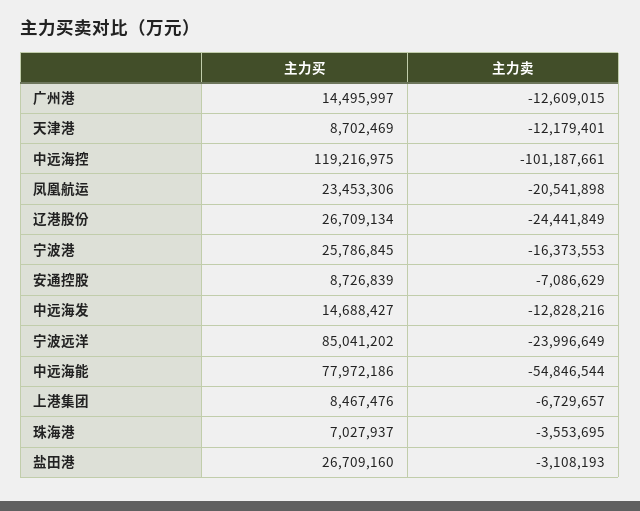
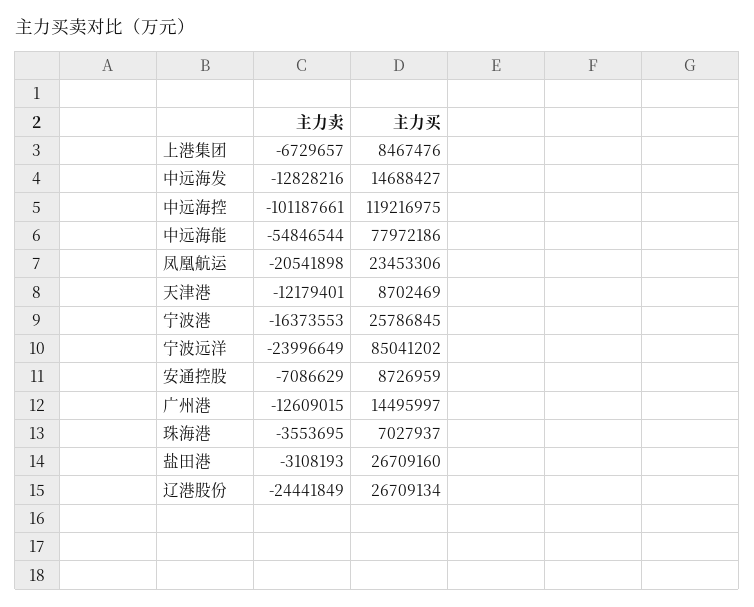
  {
    "主力买": {
      "广州港": 14495997,
      "天津港": 8702469,
      "中远海控": 119216975,
      "凤凰航运": 23453306,
      "辽港股份": 26709134,
      "宁波港": 25786845,
-     "安通控股": 8726839,
+     "安通控股": 8726959,
      "中远海发": 14688427,
      "宁波远洋": 85041202,
      "中远海能": 77972186,
      "上港集团": 8467476,
      "珠海港": 7027937,
      "盐田港": 26709160
    },
    "主力卖": {
      "广州港": -12609015,
      "天津港": -12179401,
      "中远海控": -101187661,
      "凤凰航运": -20541898,
      "辽港股份": -24441849,
      "宁波港": -16373553,
      "安通控股": -7086629,
      "中远海发": -12828216,
      "宁波远洋": -23996649,
      "中远海能": -54846544,
      "上港集团": -6729657,
      "珠海港": -3553695,
      "盐田港": -3108193
    }
  }

